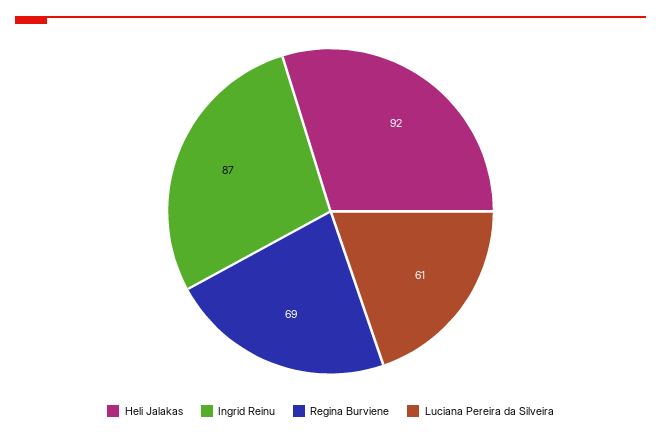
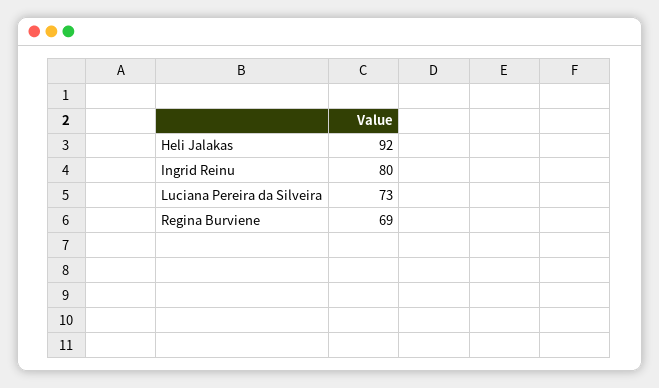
  {
    "Heli Jalakas": 92,
-   "Ingrid Reinu": 87,
+   "Ingrid Reinu": 80,
    "Regina Burviene": 69,
-   "Luciana Pereira da Silveira": 61
+   "Luciana Pereira da Silveira": 73
  }

